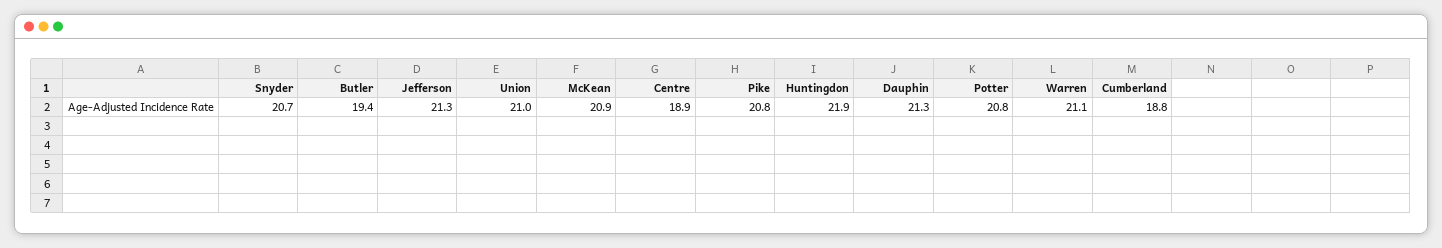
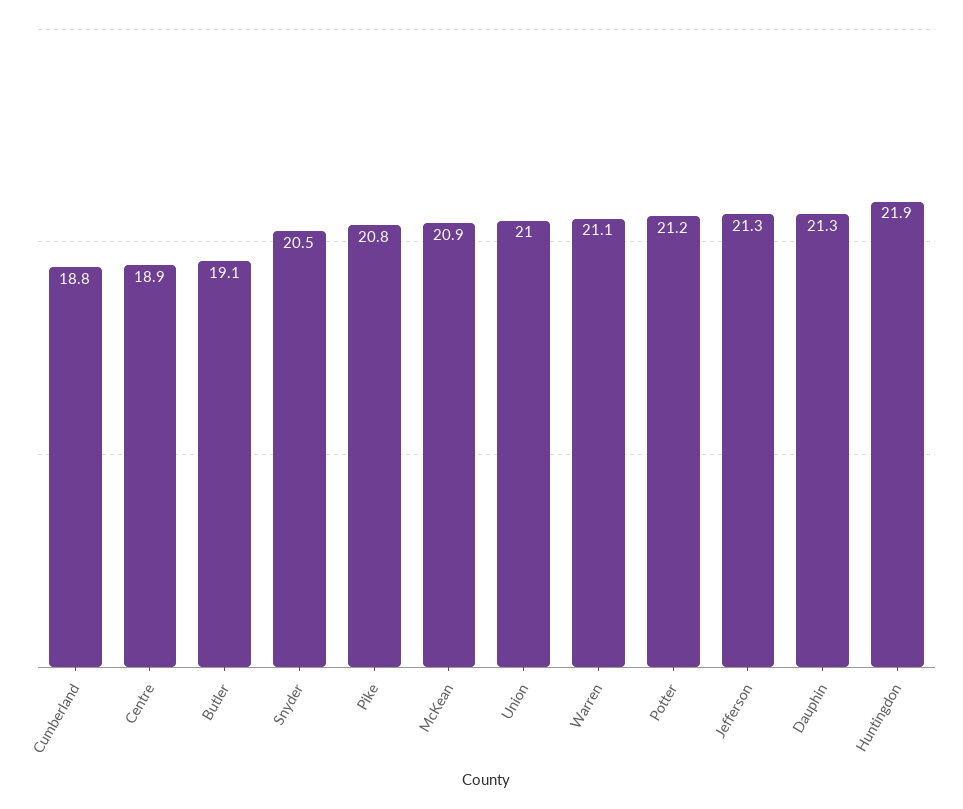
  {
-   "Snyder": 20.7,
+   "Snyder": 20.5,
-   "Butler": 19.4,
+   "Butler": 19.1,
    "Jefferson": 21.3,
    "Union": 21,
    "McKean": 20.9,
    "Centre": 18.9,
    "Pike": 20.8,
    "Huntingdon": 21.9,
    "Dauphin": 21.3,
-   "Potter": 20.8,
+   "Potter": 21.2,
    "Warren": 21.1,
    "Cumberland": 18.8
  }

